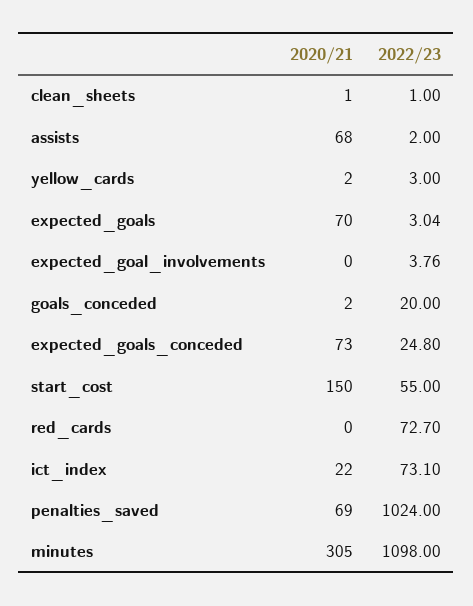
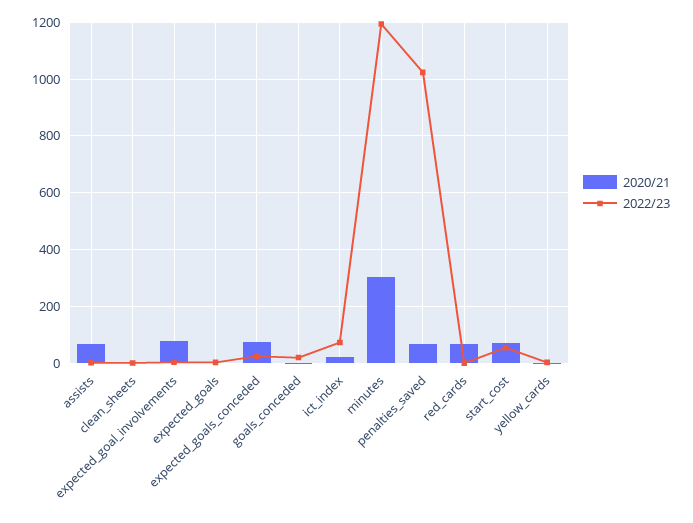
  {
    "2020/21": {
      "clean_sheets": 1,
      "assists": 68,
      "yellow_cards": 2,
-     "expected_goals": 70,
+     "expected_goals": 0,
-     "expected_goal_involvements": 0,
+     "expected_goal_involvements": 75,
      "goals_conceded": 2,
      "expected_goals_conceded": 73,
-     "start_cost": 150,
+     "start_cost": 75,
-     "red_cards": 0,
+     "red_cards": 75,
      "ict_index": 22,
      "penalties_saved": 69,
      "minutes": 305
    },
    "2022/23": {
      "clean_sheets": 1,
      "assists": 2,
      "yellow_cards": 3,
      "expected_goals": 3.04,
      "expected_goal_involvements": 3.76,
      "goals_conceded": 20,
      "expected_goals_conceded": 24.8,
      "start_cost": 55,
-     "red_cards": 72.7,
+     "red_cards": 0,
      "ict_index": 73.1,
      "penalties_saved": 1024,
-     "minutes": 1098
+     "minutes": 1200
    }
  }

